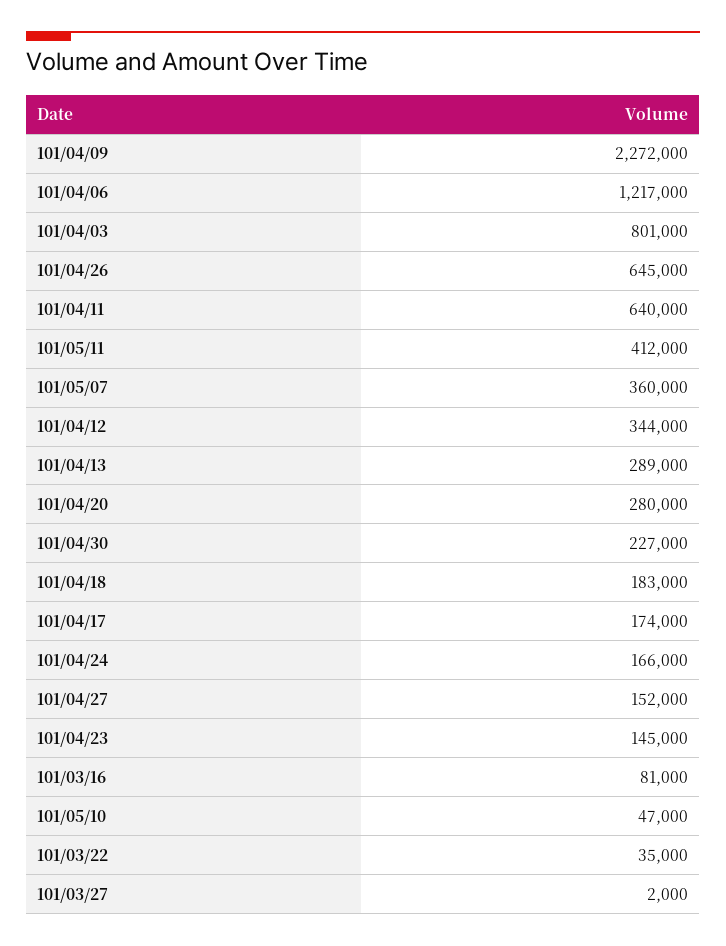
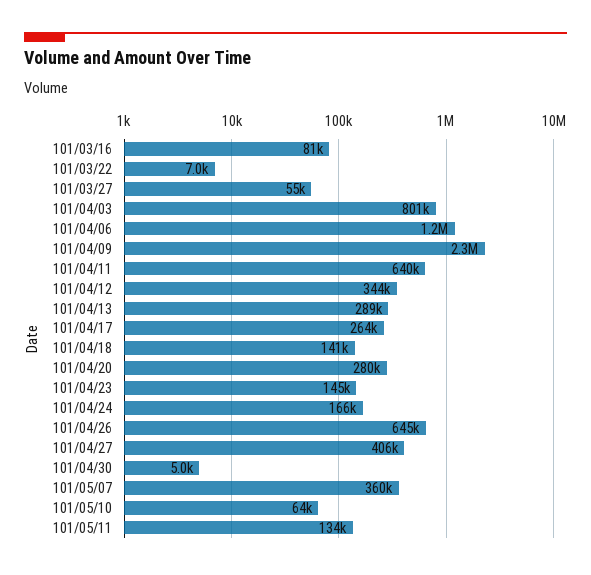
  {
    "101/04/09": 2272000,
    "101/04/06": 1217000,
    "101/04/03": 801000,
    "101/04/26": 645000,
    "101/04/11": 640000,
-   "101/05/11": 412000,
+   "101/05/11": 134000,
    "101/05/07": 360000,
    "101/04/12": 344000,
    "101/04/13": 289000,
    "101/04/20": 280000,
-   "101/04/30": 227000,
+   "101/04/30": 5000,
-   "101/04/18": 183000,
+   "101/04/18": 141000,
-   "101/04/17": 174000,
+   "101/04/17": 264000,
    "101/04/24": 166000,
-   "101/04/27": 152000,
+   "101/04/27": 406000,
    "101/04/23": 145000,
    "101/03/16": 81000,
-   "101/05/10": 47000,
+   "101/05/10": 64000,
-   "101/03/22": 35000,
+   "101/03/22": 7000,
-   "101/03/27": 2000
+   "101/03/27": 55000
  }

